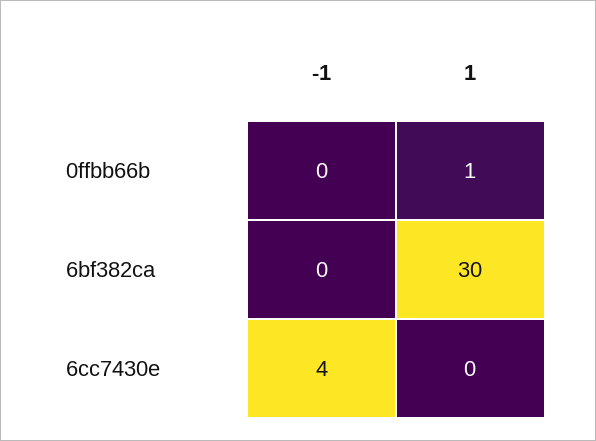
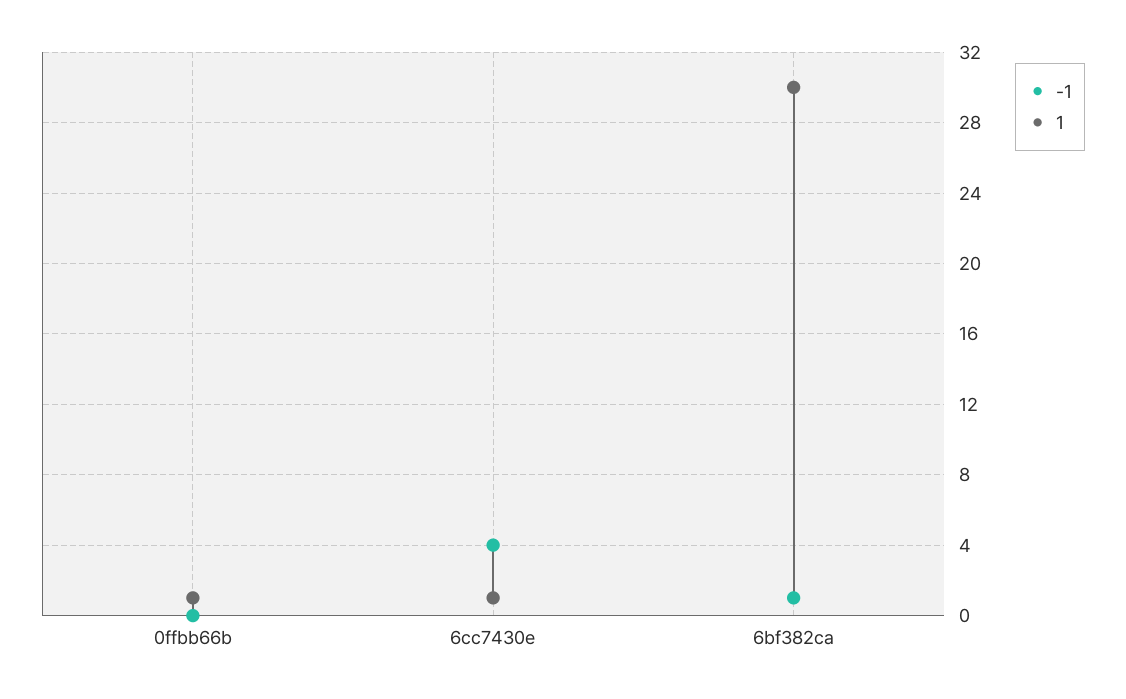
  {
    "-1": {
      "0ffbb66b": 0,
-     "6bf382ca": 0,
+     "6bf382ca": 1,
      "6cc7430e": 4
    },
    "1": {
      "0ffbb66b": 1,
      "6bf382ca": 30,
-     "6cc7430e": 0
+     "6cc7430e": 1
    }
  }

